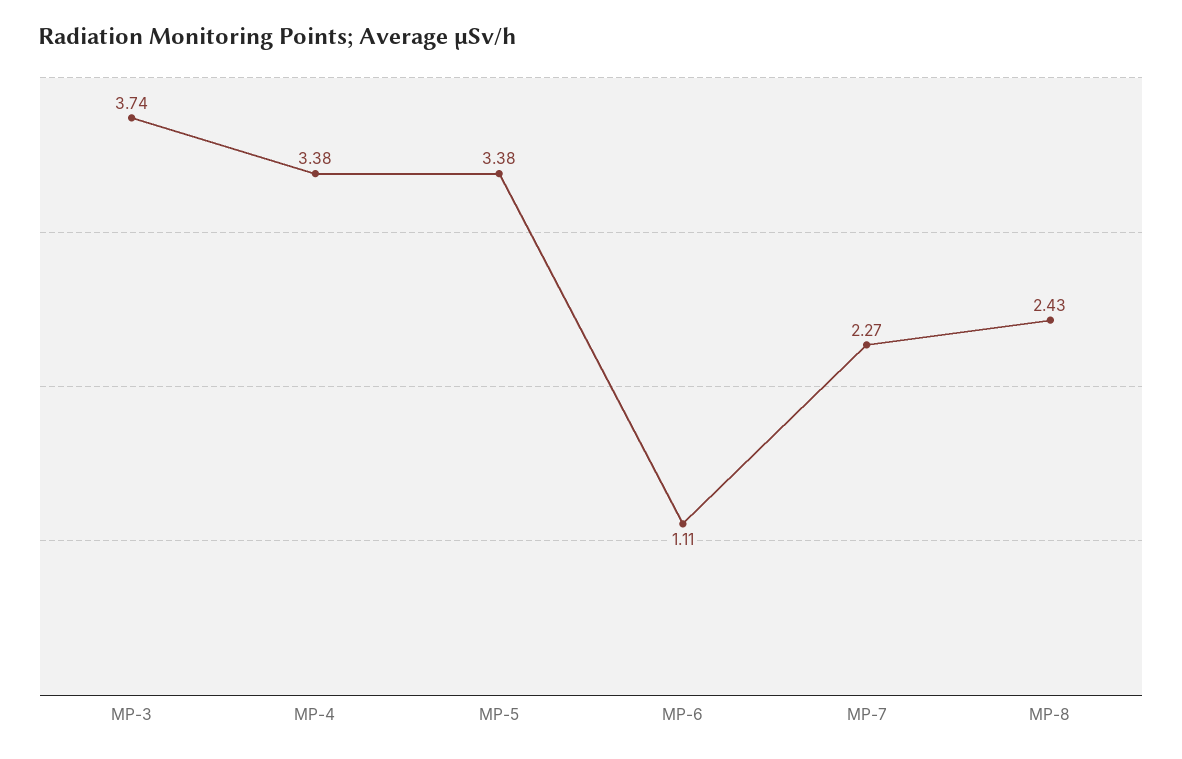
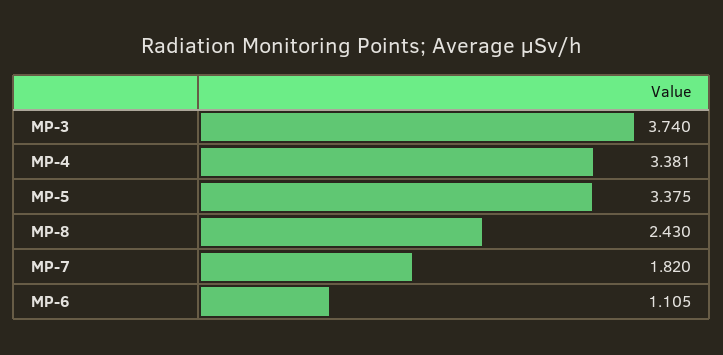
  {
    "MP-3": 3.74,
    "MP-4": 3.381,
    "MP-5": 3.375,
    "MP-6": 1.105,
-   "MP-7": 2.27,
+   "MP-7": 1.82,
    "MP-8": 2.43
  }

